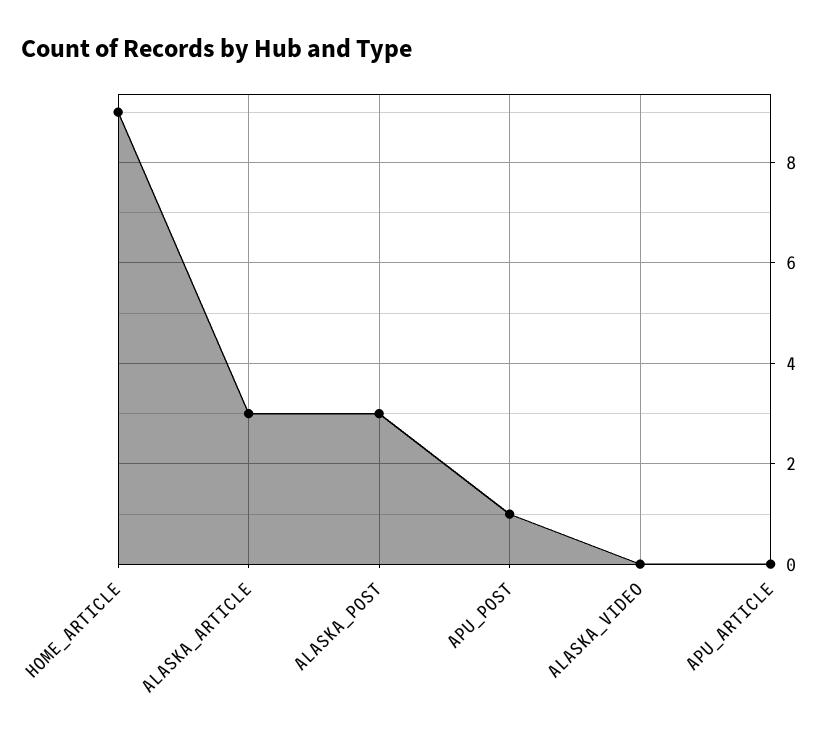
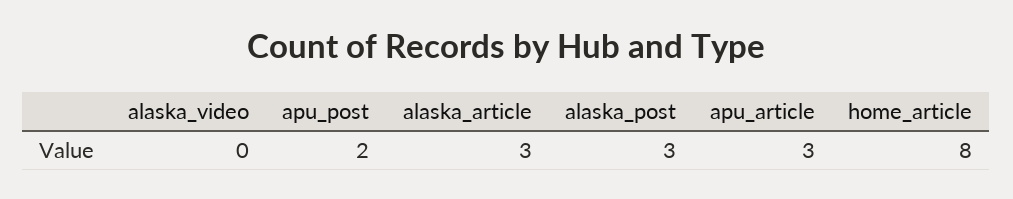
  {
-   "HOME_ARTICLE": 9,
+   "HOME_ARTICLE": 8,
    "ALASKA_ARTICLE": 3,
    "ALASKA_POST": 3,
-   "APU_POST": 1,
+   "APU_POST": 2,
    "ALASKA_VIDEO": 0,
-   "APU_ARTICLE": 0
+   "APU_ARTICLE": 3
  }

